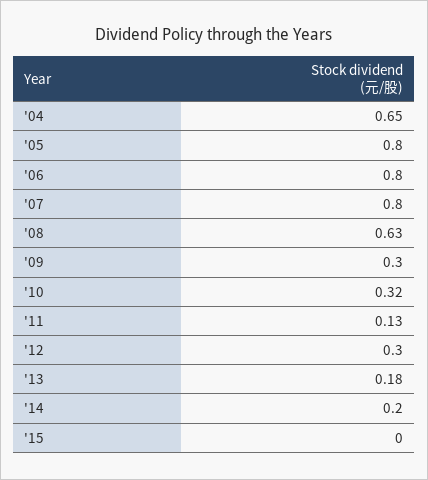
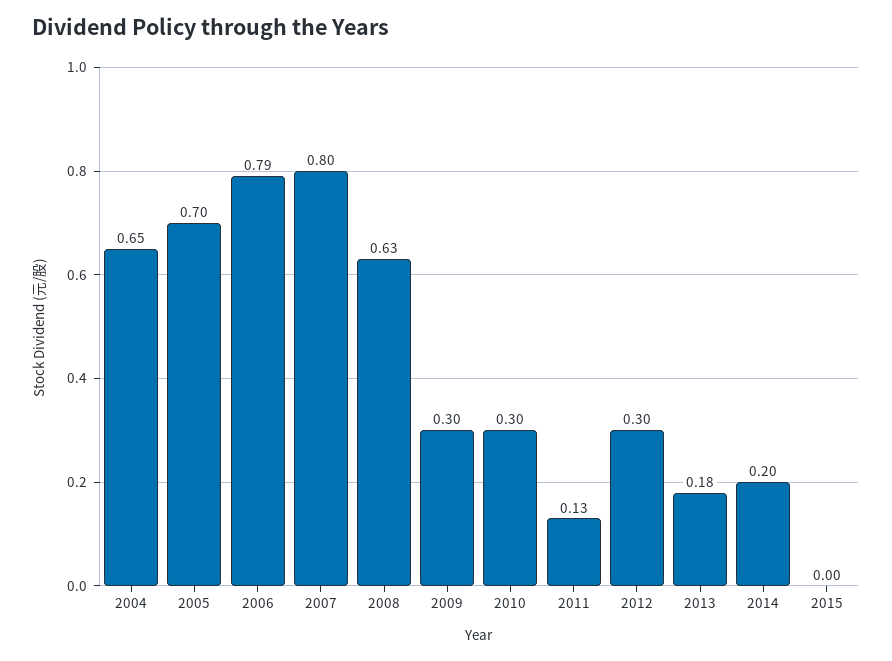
  {
    "'04": 0.65,
-   "'05": 0.8,
+   "'05": 0.7,
-   "'06": 0.8,
+   "'06": 0.79,
    "'07": 0.8,
    "'08": 0.63,
    "'09": 0.3,
-   "'10": 0.32,
+   "'10": 0.3,
    "'11": 0.13,
    "'12": 0.3,
    "'13": 0.18,
    "'14": 0.2,
    "'15": 0
  }

